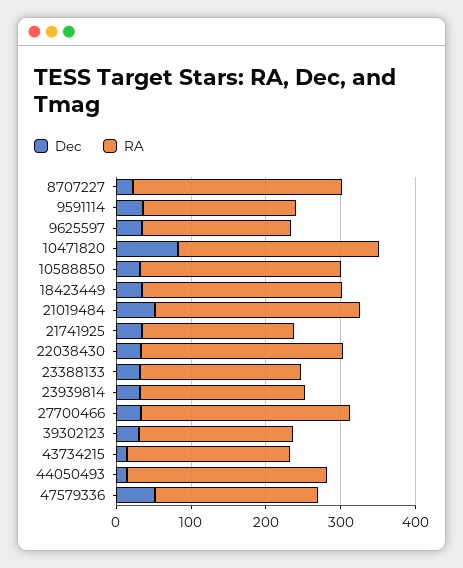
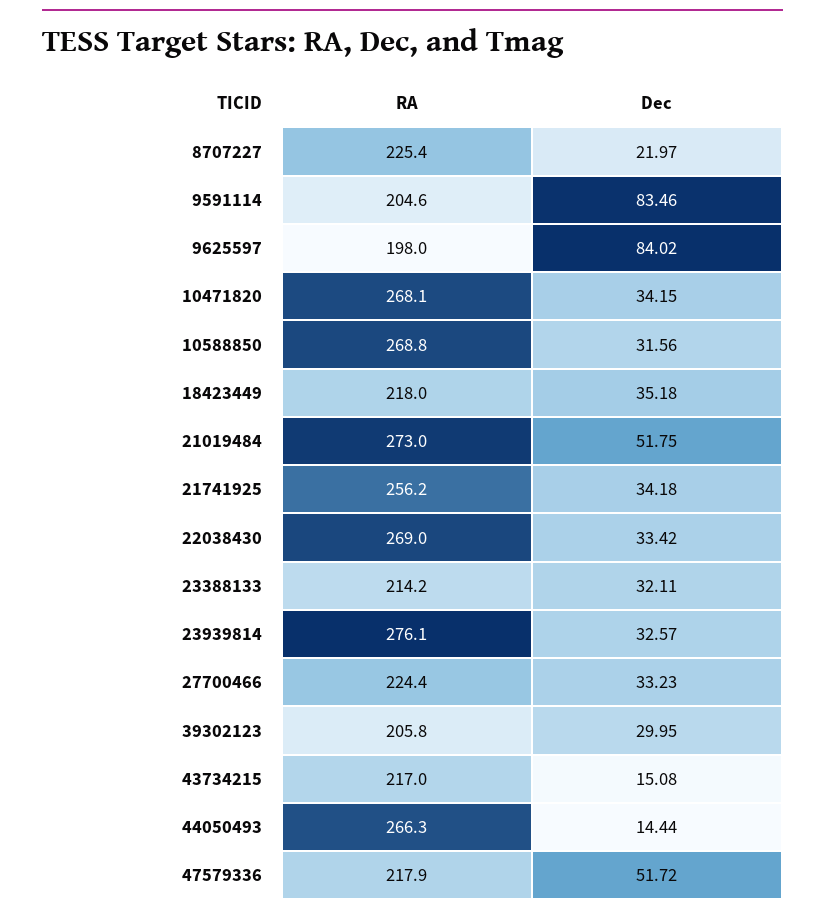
  {
    "Dec": {
      "8707227": 21.97,
-     "9591114": 40,
+     "9591114": 83.46,
-     "9625597": 40,
+     "9625597": 84.02,
-     "10471820": 80,
+     "10471820": 34.15,
      "10588850": 31.56,
      "18423449": 35.18,
      "21019484": 51.75,
      "21741925": 34.18,
      "22038430": 33.42,
      "23388133": 32.11,
      "23939814": 32.57,
      "27700466": 33.23,
      "39302123": 29.95,
      "43734215": 15.08,
      "44050493": 14.44,
      "47579336": 51.72
    },
    "RA": {
-     "8707227": 280,
+     "8707227": 225.4,
      "9591114": 204.6,
      "9625597": 198,
      "10471820": 268.1,
      "10588850": 268.8,
-     "18423449": 260,
+     "18423449": 218,
      "21019484": 273,
-     "21741925": 200,
+     "21741925": 256.2,
      "22038430": 269,
      "23388133": 214.2,
-     "23939814": 220,
+     "23939814": 276.1,
-     "27700466": 280,
+     "27700466": 224.4,
      "39302123": 205.8,
      "43734215": 217,
      "44050493": 266.3,
      "47579336": 217.9
    }
  }

